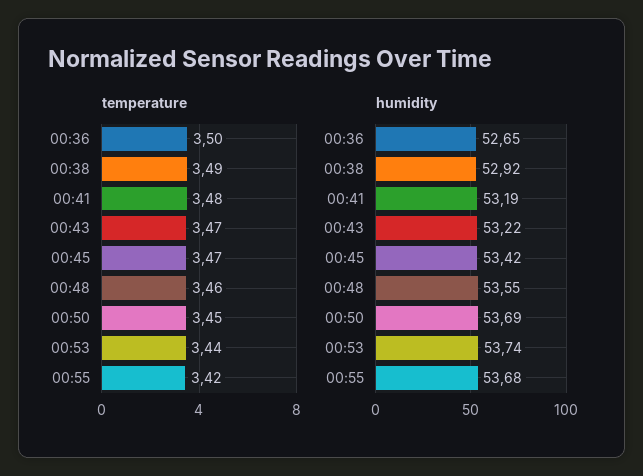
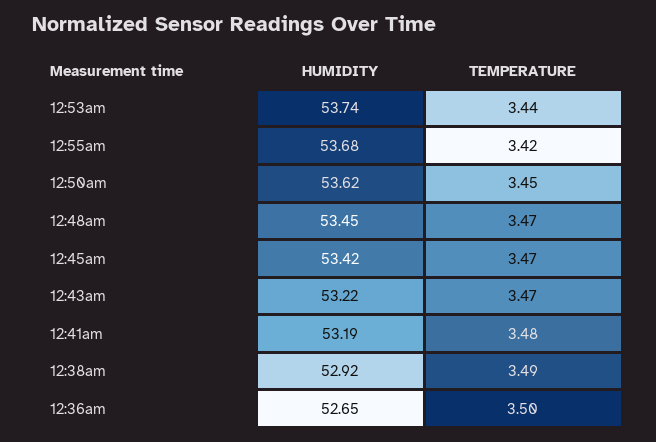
  {
    "temperature": {
      "00:36": 3.5,
      "00:38": 3.49,
      "00:41": 3.48,
      "00:43": 3.47,
      "00:45": 3.47,
-     "00:48": 3.46,
+     "00:48": 3.47,
      "00:50": 3.45,
      "00:53": 3.44,
      "00:55": 3.42
    },
    "humidity": {
      "00:36": 52.65,
      "00:38": 52.92,
      "00:41": 53.19,
      "00:43": 53.22,
      "00:45": 53.42,
-     "00:48": 53.55,
+     "00:48": 53.45,
-     "00:50": 53.69,
+     "00:50": 53.62,
      "00:53": 53.74,
      "00:55": 53.68
    }
  }

